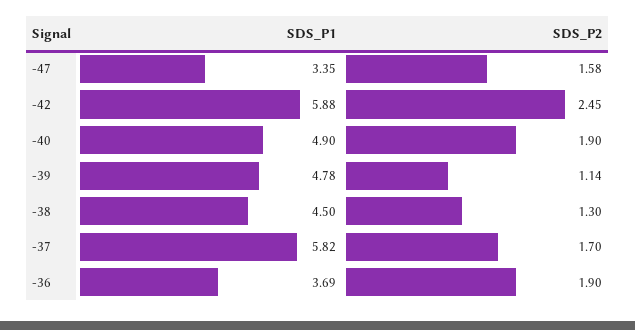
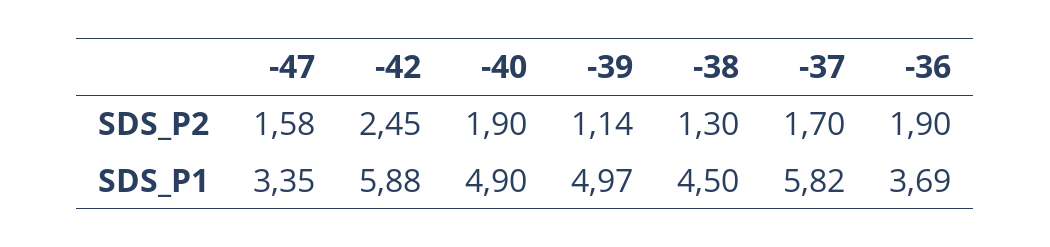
  {
    "SDS_P1": {
      "-47": 3.35,
      "-42": 5.88,
      "-40": 4.9,
-     "-39": 4.78,
+     "-39": 4.97,
      "-38": 4.5,
      "-37": 5.82,
      "-36": 3.69
    },
    "SDS_P2": {
      "-47": 1.58,
      "-42": 2.45,
      "-40": 1.9,
      "-39": 1.14,
      "-38": 1.3,
      "-37": 1.7,
      "-36": 1.9
    }
  }

